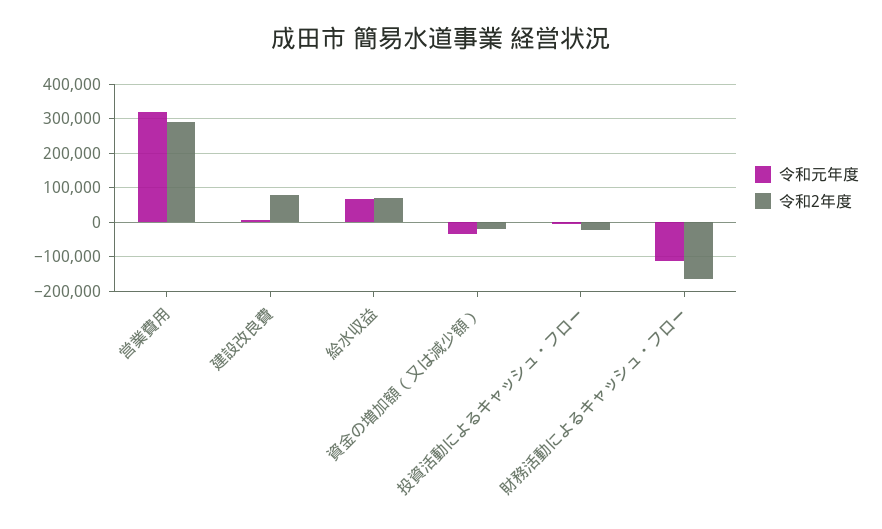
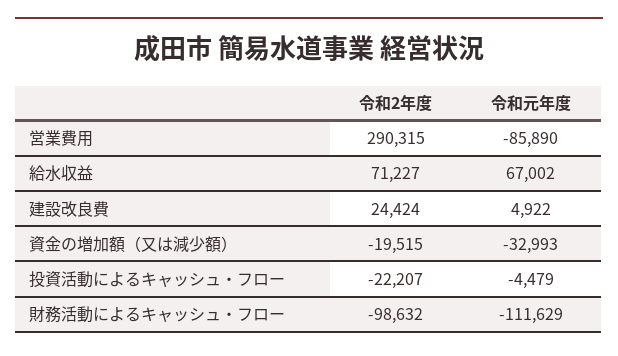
  {
    "令和元年度": {
-     "営業費用": 320000,
+     "営業費用": -85890,
      "建設改良費": 4922,
      "給水収益": 67002,
      "資金の増加額（又は減少額）": -32993,
      "投資活動によるキャッシュ・フロー": -4479,
      "財務活動によるキャッシュ・フロー": -111629
    },
    "令和2年度": {
      "営業費用": 290315,
-     "建設改良費": 80000,
+     "建設改良費": 24424,
      "給水収益": 71227,
      "資金の増加額（又は減少額）": -19515,
      "投資活動によるキャッシュ・フロー": -22207,
-     "財務活動によるキャッシュ・フロー": -160000
+     "財務活動によるキャッシュ・フロー": -98632
    }
  }

